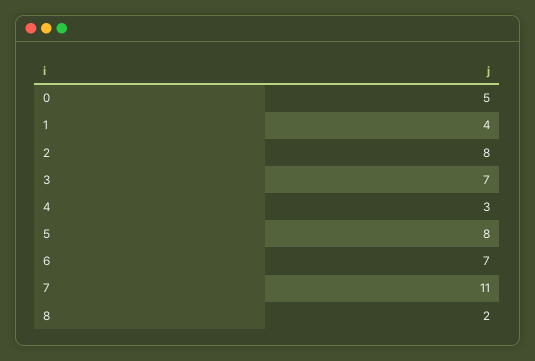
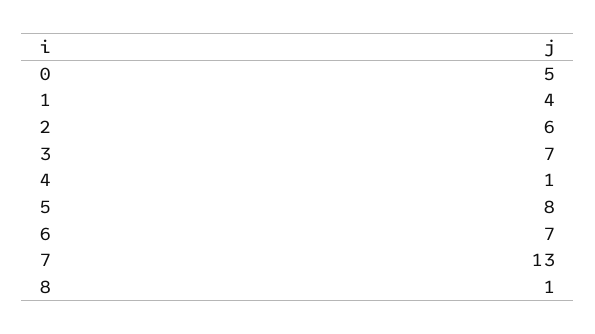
  {
    "0": 5,
    "1": 4,
-   "2": 8,
+   "2": 6,
    "3": 7,
-   "4": 3,
+   "4": 1,
    "5": 8,
    "6": 7,
-   "7": 11,
+   "7": 13,
-   "8": 2
+   "8": 1
  }

